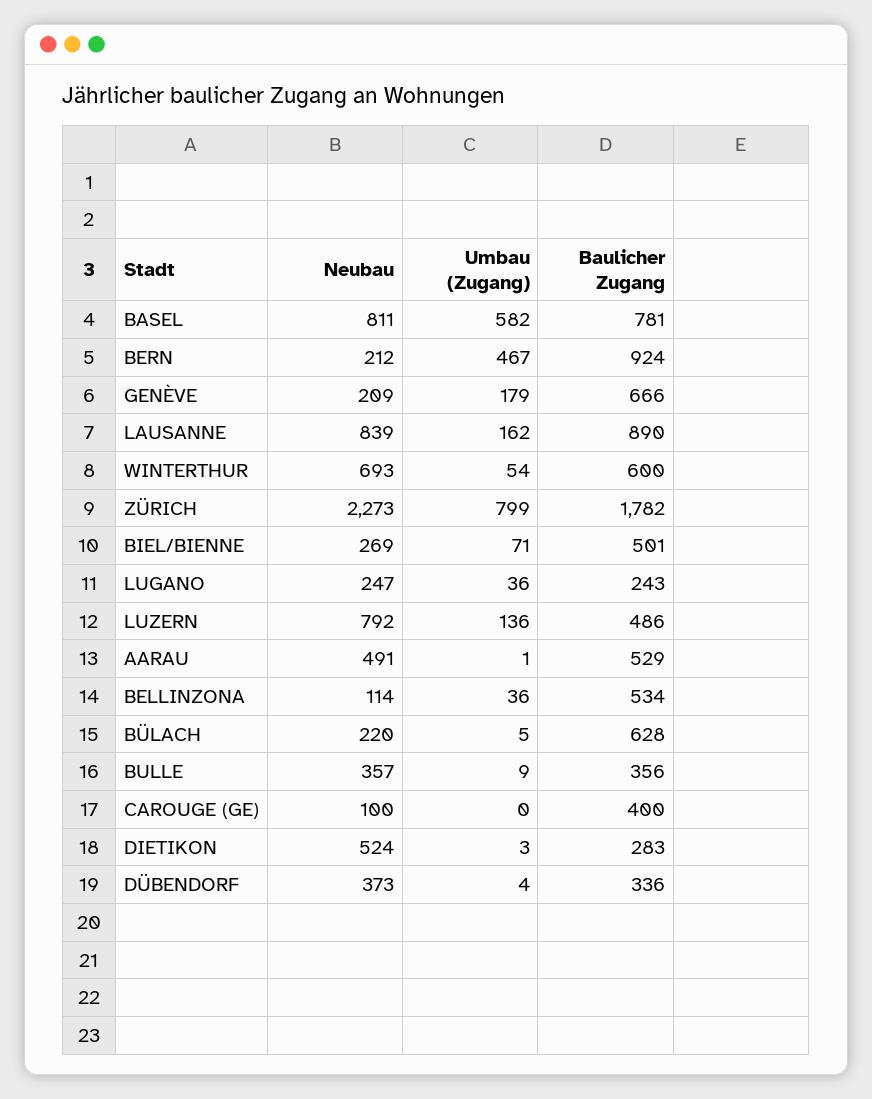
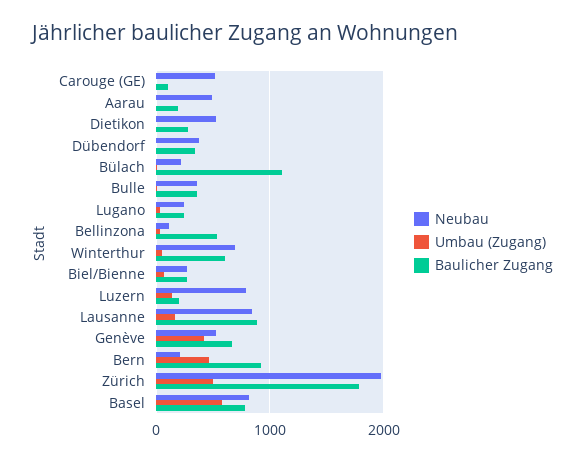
  {
    "Neubau": {
      "BASEL": 811,
      "BERN": 212,
-     "GENÈVE": 209,
+     "GENÈVE": 500,
      "LAUSANNE": 839,
      "WINTERTHUR": 693,
-     "ZÜRICH": 2273,
+     "ZÜRICH": 2000,
      "BIEL/BIENNE": 269,
      "LUGANO": 247,
      "LUZERN": 792,
      "AARAU": 491,
      "BELLINZONA": 114,
      "BÜLACH": 220,
      "BULLE": 357,
-     "CAROUGE (GE)": 100,
+     "CAROUGE (GE)": 500,
      "DIETIKON": 524,
      "DÜBENDORF": 373
    },
    "Umbau (Zugang)": {
      "BASEL": 582,
      "BERN": 467,
-     "GENÈVE": 179,
+     "GENÈVE": 400,
      "LAUSANNE": 162,
      "WINTERTHUR": 54,
-     "ZÜRICH": 799,
+     "ZÜRICH": 500,
      "BIEL/BIENNE": 71,
      "LUGANO": 36,
      "LUZERN": 136,
      "AARAU": 1,
      "BELLINZONA": 36,
      "BÜLACH": 5,
      "BULLE": 9,
      "CAROUGE (GE)": 0,
      "DIETIKON": 3,
      "DÜBENDORF": 4
    },
    "Baulicher Zugang": {
      "BASEL": 781,
      "BERN": 924,
      "GENÈVE": 666,
      "LAUSANNE": 890,
      "WINTERTHUR": 600,
      "ZÜRICH": 1782,
-     "BIEL/BIENNE": 501,
+     "BIEL/BIENNE": 300,
      "LUGANO": 243,
-     "LUZERN": 486,
+     "LUZERN": 200,
-     "AARAU": 529,
+     "AARAU": 200,
      "BELLINZONA": 534,
-     "BÜLACH": 628,
+     "BÜLACH": 1100,
      "BULLE": 356,
-     "CAROUGE (GE)": 400,
+     "CAROUGE (GE)": 100,
      "DIETIKON": 283,
      "DÜBENDORF": 336
    }
  }

